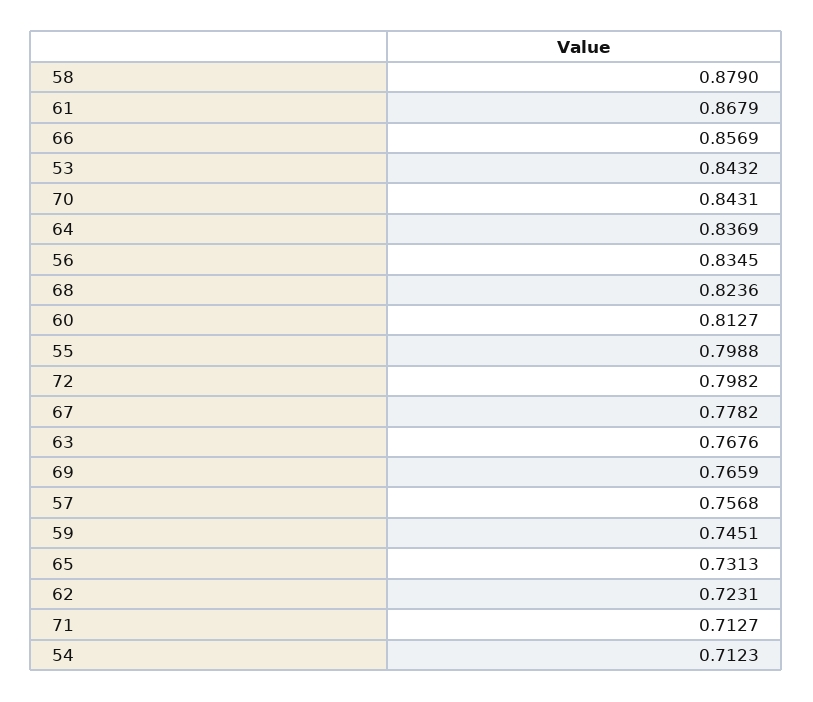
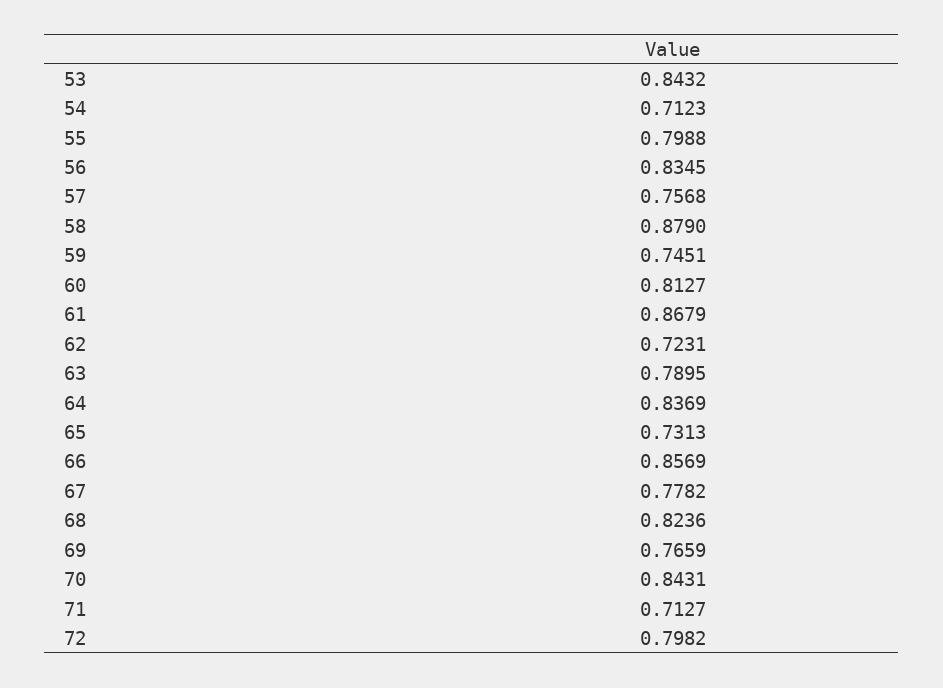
  {
    "58": 0.879,
    "61": 0.8679,
    "66": 0.8569,
    "53": 0.8432,
    "70": 0.8431,
    "64": 0.8369,
    "56": 0.8345,
    "68": 0.8236,
    "60": 0.8127,
    "55": 0.7988,
    "72": 0.7982,
    "67": 0.7782,
-   "63": 0.7676,
+   "63": 0.7895,
    "69": 0.7659,
    "57": 0.7568,
    "59": 0.7451,
    "65": 0.7313,
    "62": 0.7231,
    "71": 0.7127,
    "54": 0.7123
  }

